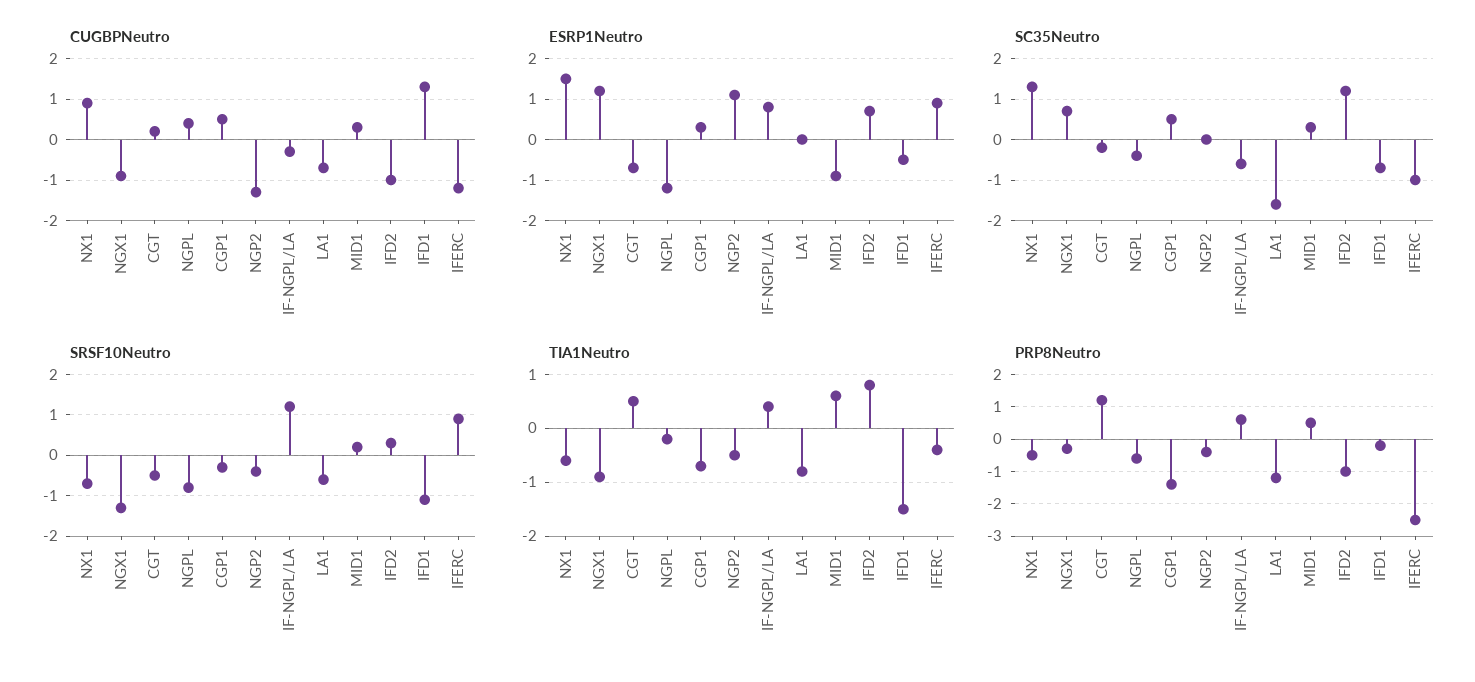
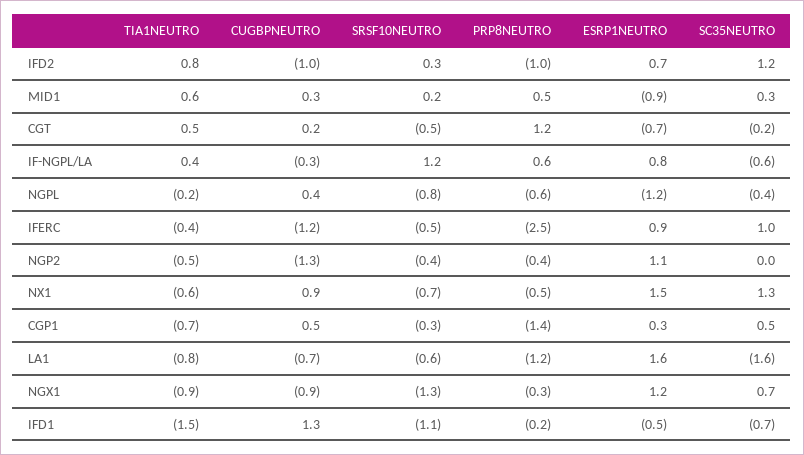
  {
    "CUGBPNeutro": {
      "NX1": 0.9,
      "NGX1": -0.9,
      "CGT": 0.2,
      "NGPL": 0.4,
      "CGP1": 0.5,
      "NGP2": -1.3,
      "IF-NGPL/LA": -0.3,
      "LA1": -0.7,
      "MID1": 0.3,
      "IFD2": -1,
      "IFD1": 1.3,
      "IFERC": -1.2
    },
    "ESRP1Neutro": {
      "NX1": 1.5,
      "NGX1": 1.2,
      "CGT": -0.7,
      "NGPL": -1.2,
      "CGP1": 0.3,
      "NGP2": 1.1,
      "IF-NGPL/LA": 0.8,
-     "LA1": 0,
+     "LA1": 1.6,
      "MID1": -0.9,
      "IFD2": 0.7,
      "IFD1": -0.5,
      "IFERC": 0.9
    },
    "SC35Neutro": {
      "NX1": 1.3,
      "NGX1": 0.7,
      "CGT": -0.2,
      "NGPL": -0.4,
      "CGP1": 0.5,
      "NGP2": 0,
      "IF-NGPL/LA": -0.6,
      "LA1": -1.6,
      "MID1": 0.3,
      "IFD2": 1.2,
      "IFD1": -0.7,
-     "IFERC": -1
+     "IFERC": 1
    },
    "SRSF10Neutro": {
      "NX1": -0.7,
      "NGX1": -1.3,
      "CGT": -0.5,
      "NGPL": -0.8,
      "CGP1": -0.3,
      "NGP2": -0.4,
      "IF-NGPL/LA": 1.2,
      "LA1": -0.6,
      "MID1": 0.2,
      "IFD2": 0.3,
      "IFD1": -1.1,
-     "IFERC": 1
+     "IFERC": -0.5
    },
    "TIA1Neutro": {
      "NX1": -0.6,
      "NGX1": -0.9,
      "CGT": 0.5,
      "NGPL": -0.2,
      "CGP1": -0.7,
      "NGP2": -0.5,
      "IF-NGPL/LA": 0.4,
      "LA1": -0.8,
      "MID1": 0.6,
      "IFD2": 0.8,
      "IFD1": -1.5,
      "IFERC": -0.4
    },
    "PRP8Neutro": {
      "NX1": -0.5,
      "NGX1": -0.3,
      "CGT": 1.2,
      "NGPL": -0.6,
      "CGP1": -1.4,
      "NGP2": -0.4,
      "IF-NGPL/LA": 0.6,
      "LA1": -1.2,
      "MID1": 0.5,
      "IFD2": -1,
      "IFD1": -0.2,
      "IFERC": -2.5
    }
  }

